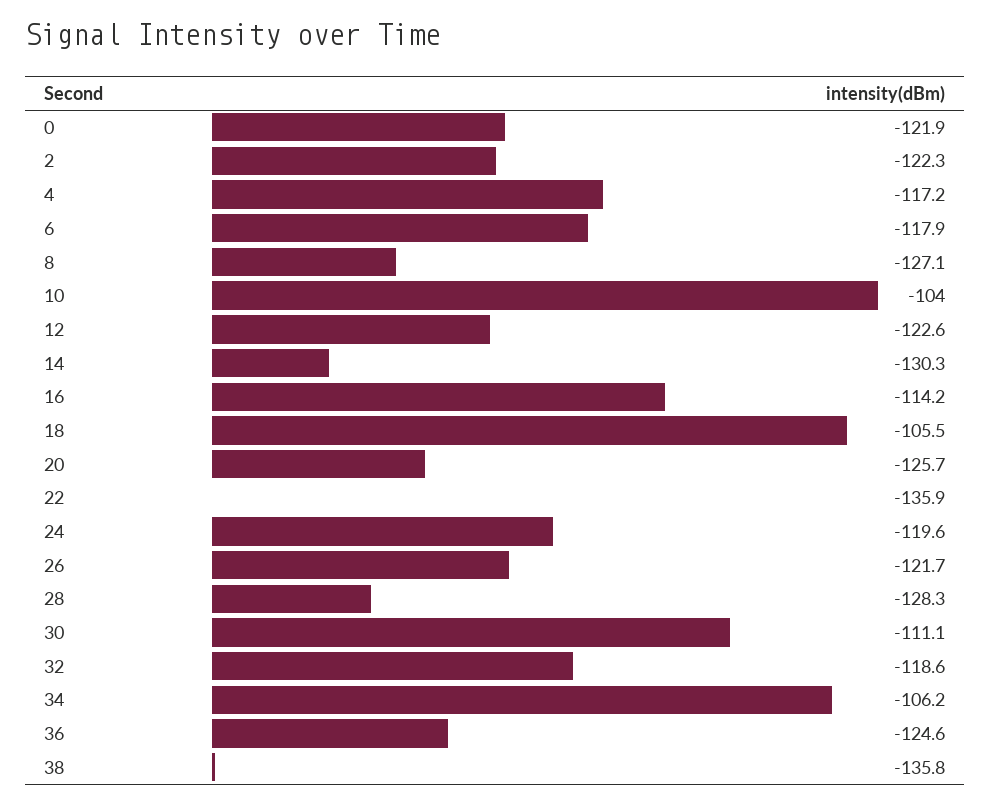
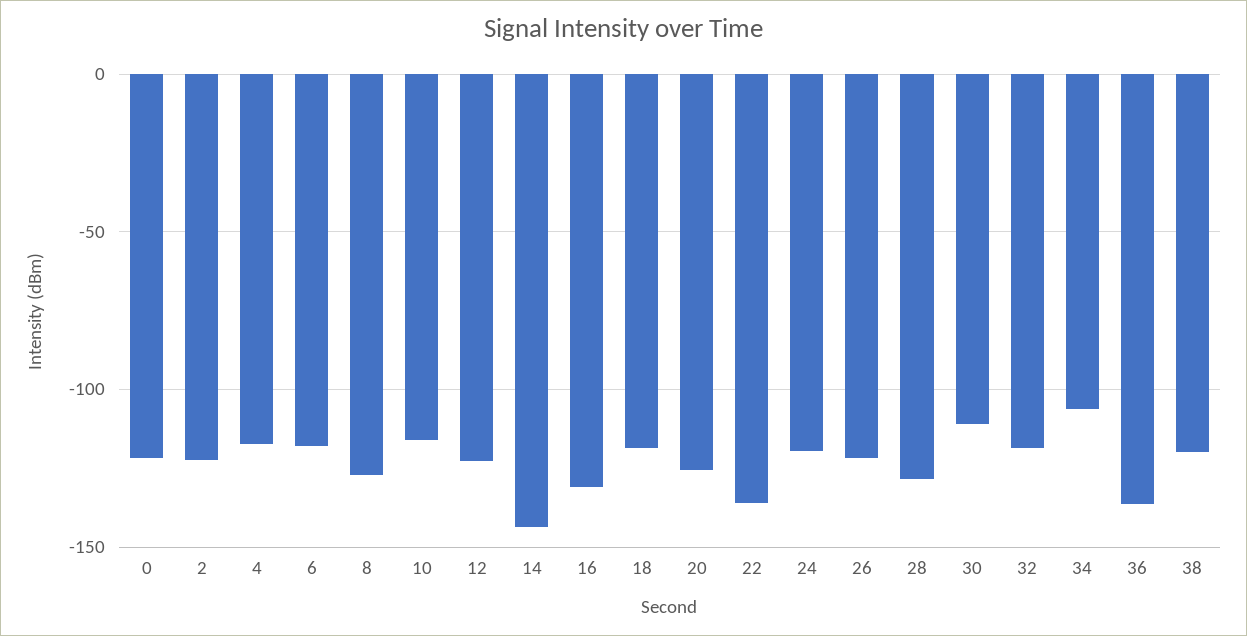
  {
    "0": -121.9,
    "2": -122.3,
    "4": -117.2,
    "6": -117.9,
    "8": -127.1,
-   "10": -104,
+   "10": -115,
    "12": -122.6,
-   "14": -130.3,
+   "14": -145,
-   "16": -114.2,
+   "16": -130,
-   "18": -105.5,
+   "18": -120,
    "20": -125.7,
    "22": -135.9,
    "24": -119.6,
    "26": -121.7,
    "28": -128.3,
    "30": -111.1,
    "32": -118.6,
    "34": -106.2,
-   "36": -124.6,
+   "36": -135,
-   "38": -135.8
+   "38": -120
  }

